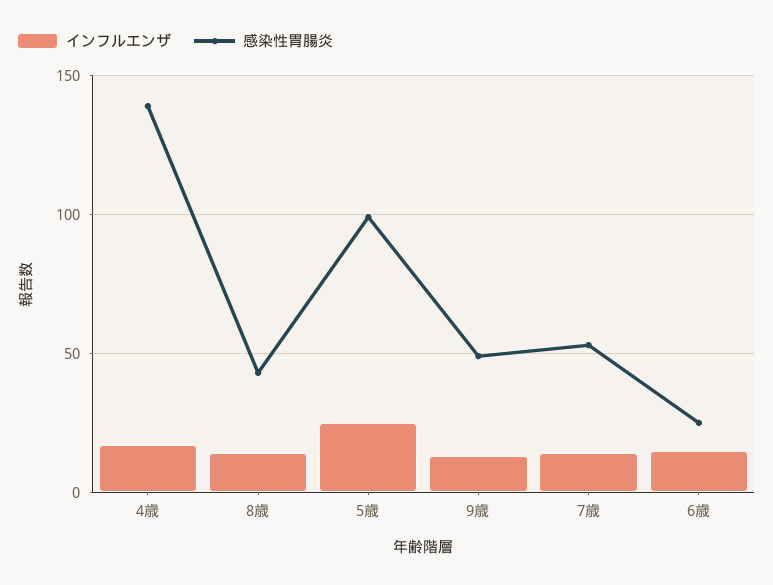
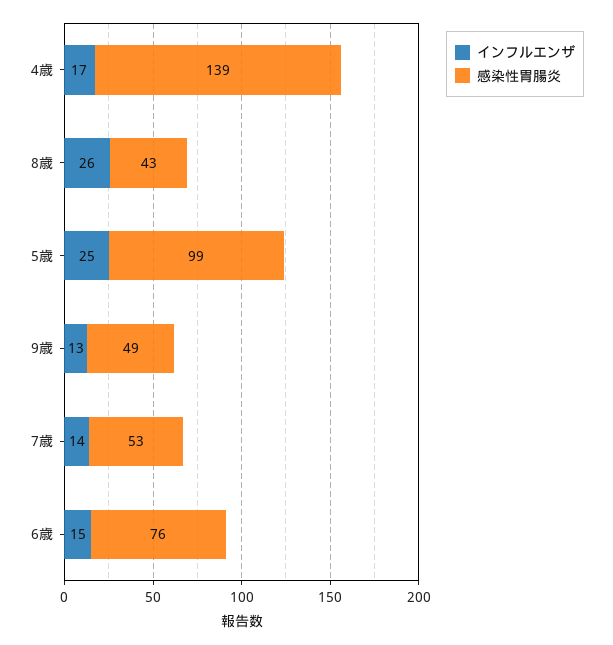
  {
    "インフルエンザ": {
      "4歳": 17,
-     "8歳": 15,
+     "8歳": 26,
      "5歳": 25,
      "9歳": 13,
      "7歳": 14,
      "6歳": 15
    },
    "感染性胃腸炎": {
      "4歳": 139,
      "8歳": 43,
      "5歳": 99,
      "9歳": 49,
      "7歳": 53,
-     "6歳": 25
+     "6歳": 76
    }
  }

